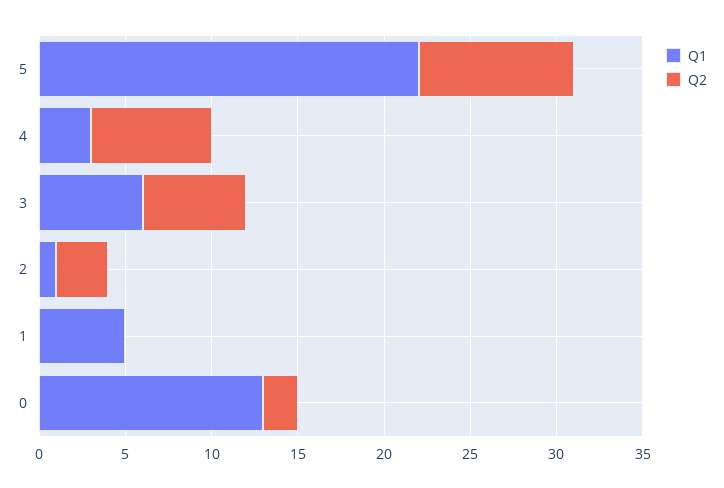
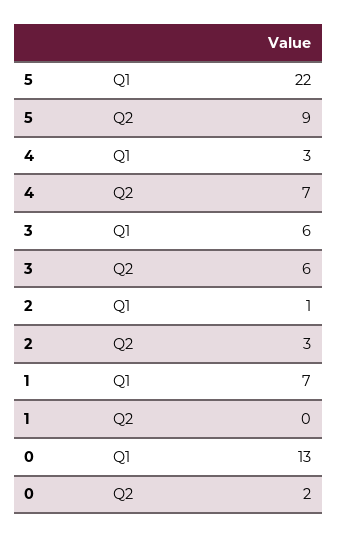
  {
    "Q1": {
      "5": 22,
      "4": 3,
      "3": 6,
      "2": 1,
-     "1": 5,
+     "1": 7,
      "0": 13
    },
    "Q2": {
      "5": 9,
      "4": 7,
      "3": 6,
      "2": 3,
      "1": 0,
      "0": 2
    }
  }

